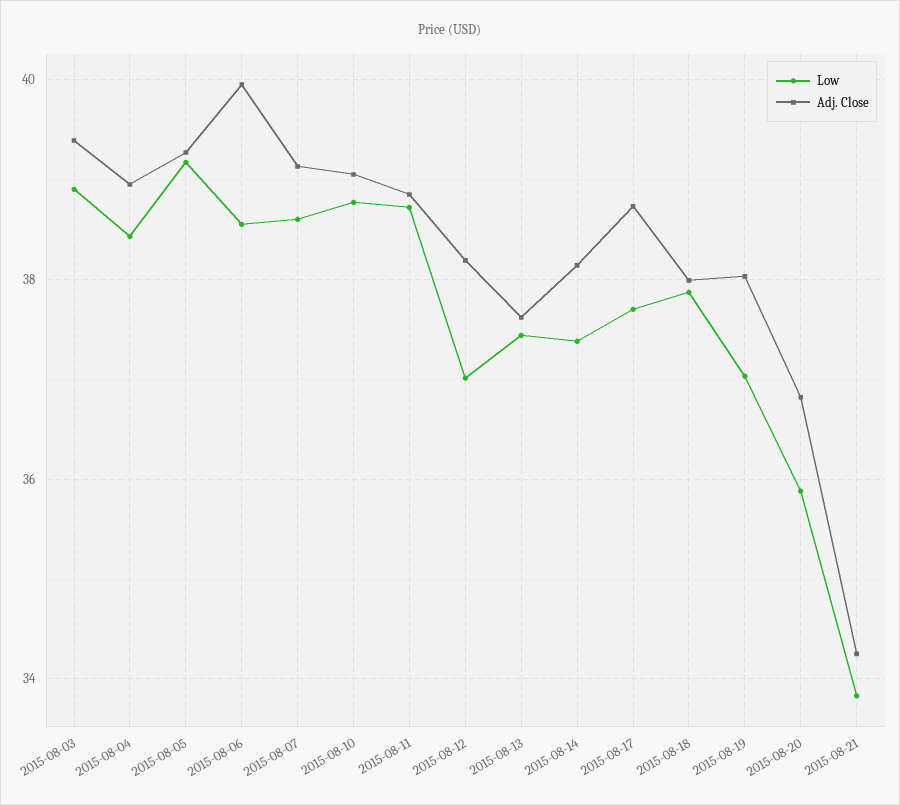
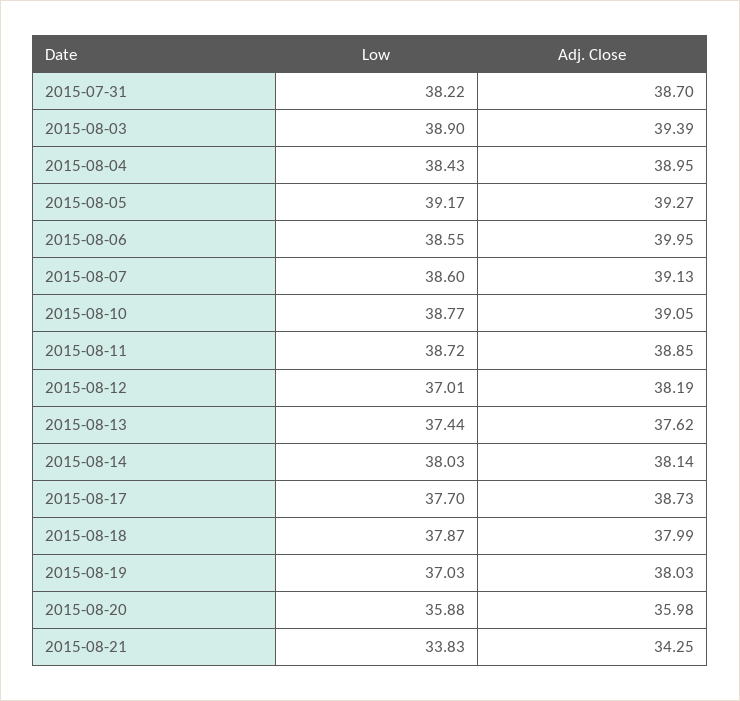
  {
    "Low": {
      "2015-08-03": 38.9,
      "2015-08-04": 38.43,
      "2015-08-05": 39.17,
      "2015-08-06": 38.55,
      "2015-08-07": 38.6,
      "2015-08-10": 38.77,
      "2015-08-11": 38.72,
      "2015-08-12": 37.01,
      "2015-08-13": 37.44,
-     "2015-08-14": 37.4,
+     "2015-08-14": 38.03,
      "2015-08-17": 37.7,
      "2015-08-18": 37.87,
      "2015-08-19": 37.03,
      "2015-08-20": 35.88,
-     "2015-08-21": 33.83
+     "2015-08-21": 33.83,
+     "2015-07-31": 38.22
    },
    "Adj. Close": {
      "2015-08-03": 39.39,
      "2015-08-04": 38.95,
      "2015-08-05": 39.27,
      "2015-08-06": 39.95,
      "2015-08-07": 39.13,
      "2015-08-10": 39.05,
      "2015-08-11": 38.85,
      "2015-08-12": 38.19,
      "2015-08-13": 37.62,
      "2015-08-14": 38.14,
      "2015-08-17": 38.73,
      "2015-08-18": 37.99,
      "2015-08-19": 38.03,
-     "2015-08-20": 36.8,
+     "2015-08-20": 35.98,
-     "2015-08-21": 34.25
+     "2015-08-21": 34.25,
+     "2015-07-31": 38.7
    }
  }

